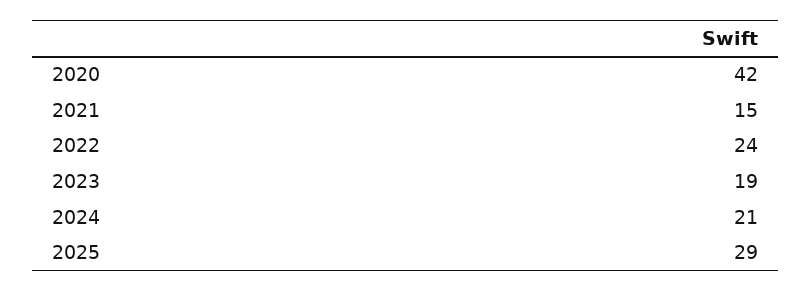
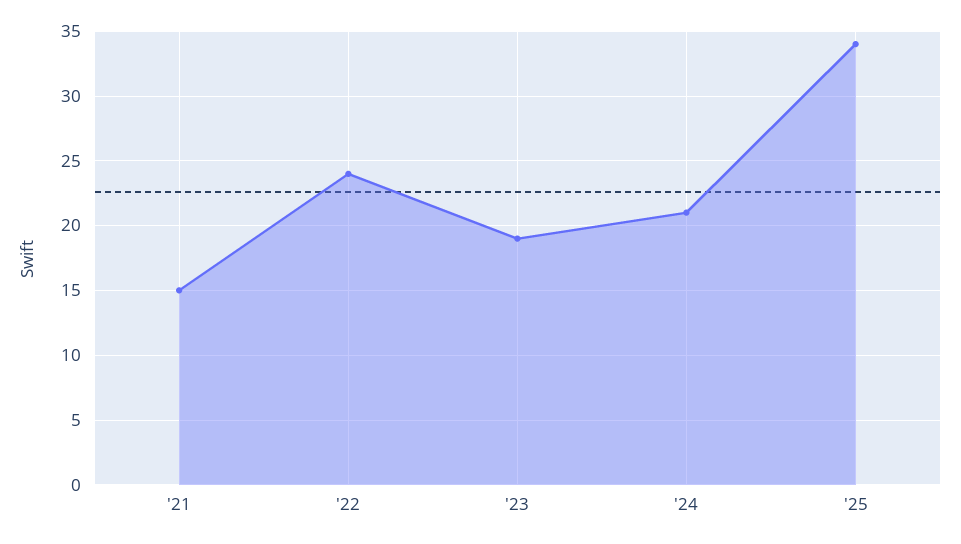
  {
-   "2020": 42,
    "2021": 15,
    "2022": 24,
    "2023": 19,
    "2024": 21,
-   "2025": 29
+   "2025": 34
  }

